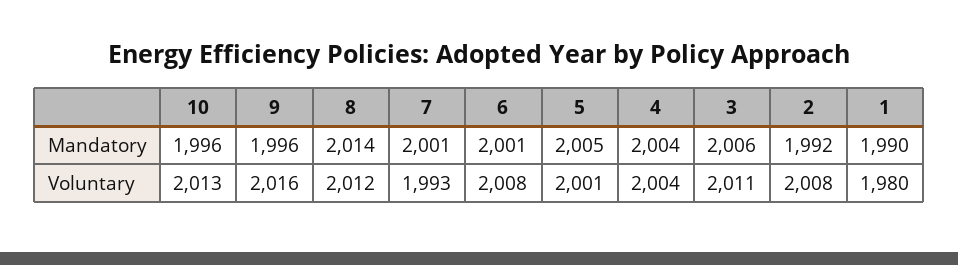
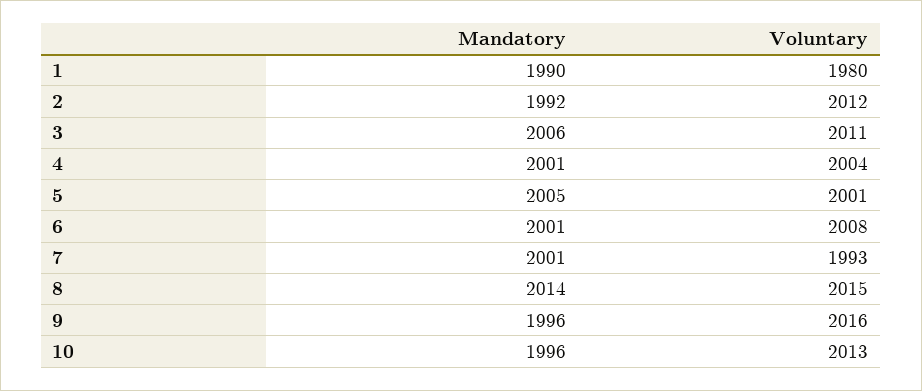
  {
    "10": {
      "Mandatory": 1996,
      "Voluntary": 2013
    },
    "9": {
      "Mandatory": 1996,
      "Voluntary": 2016
    },
    "8": {
      "Mandatory": 2014,
-     "Voluntary": 2012
+     "Voluntary": 2015
    },
    "7": {
      "Mandatory": 2001,
      "Voluntary": 1993
    },
    "6": {
      "Mandatory": 2001,
      "Voluntary": 2008
    },
    "5": {
      "Mandatory": 2005,
      "Voluntary": 2001
    },
    "4": {
-     "Mandatory": 2004,
+     "Mandatory": 2001,
      "Voluntary": 2004
    },
    "3": {
      "Mandatory": 2006,
      "Voluntary": 2011
    },
    "2": {
      "Mandatory": 1992,
-     "Voluntary": 2008
+     "Voluntary": 2012
    },
    "1": {
      "Mandatory": 1990,
      "Voluntary": 1980
    }
  }

